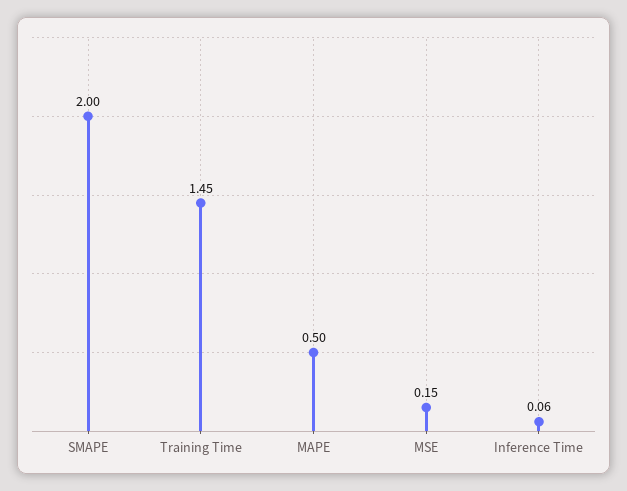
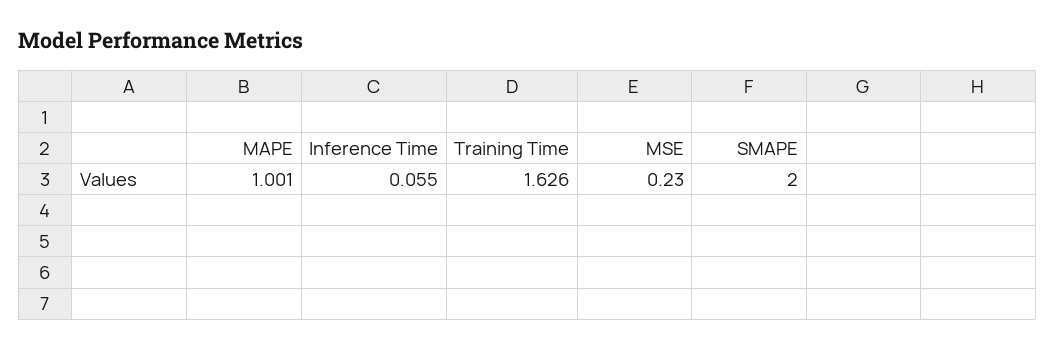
  {
    "SMAPE": 2,
-   "Training Time": 1.45,
+   "Training Time": 1.626,
-   "MAPE": 0.5,
+   "MAPE": 1.001,
-   "MSE": 0.15,
+   "MSE": 0.23,
    "Inference Time": 0.055
  }

